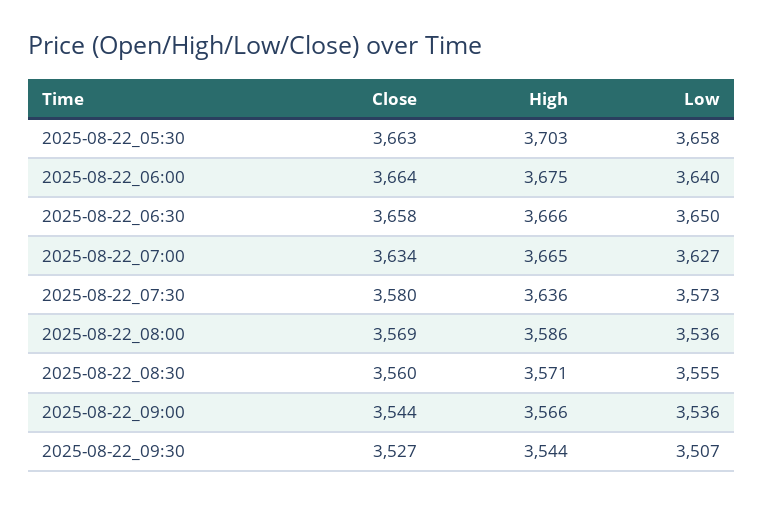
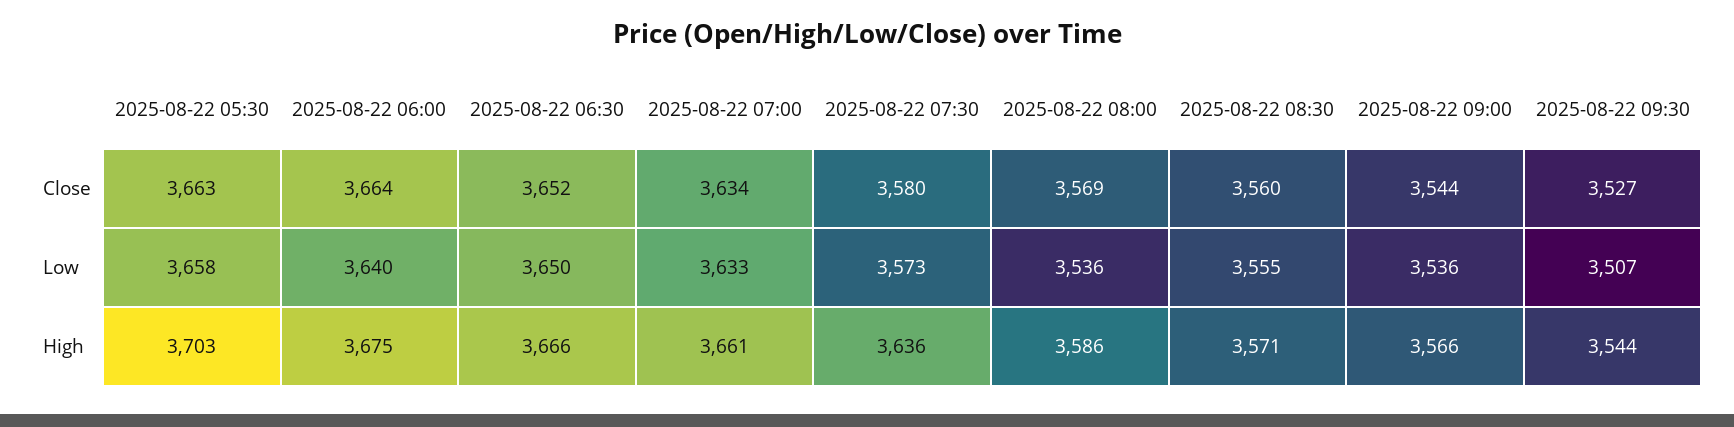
  {
    "Close": {
      "2025-08-22_05:30": 3663,
      "2025-08-22_06:00": 3664,
-     "2025-08-22_06:30": 3658,
+     "2025-08-22_06:30": 3652,
      "2025-08-22_07:00": 3634,
      "2025-08-22_07:30": 3580,
      "2025-08-22_08:00": 3569,
      "2025-08-22_08:30": 3560,
      "2025-08-22_09:00": 3544,
      "2025-08-22_09:30": 3527
    },
    "High": {
      "2025-08-22_05:30": 3703,
      "2025-08-22_06:00": 3675,
      "2025-08-22_06:30": 3666,
-     "2025-08-22_07:00": 3665,
+     "2025-08-22_07:00": 3661,
      "2025-08-22_07:30": 3636,
      "2025-08-22_08:00": 3586,
      "2025-08-22_08:30": 3571,
      "2025-08-22_09:00": 3566,
      "2025-08-22_09:30": 3544
    },
    "Low": {
      "2025-08-22_05:30": 3658,
      "2025-08-22_06:00": 3640,
      "2025-08-22_06:30": 3650,
-     "2025-08-22_07:00": 3627,
+     "2025-08-22_07:00": 3633,
      "2025-08-22_07:30": 3573,
      "2025-08-22_08:00": 3536,
      "2025-08-22_08:30": 3555,
      "2025-08-22_09:00": 3536,
      "2025-08-22_09:30": 3507
    }
  }

